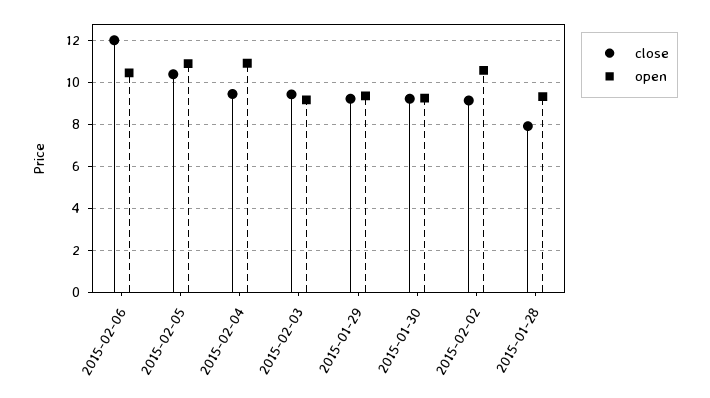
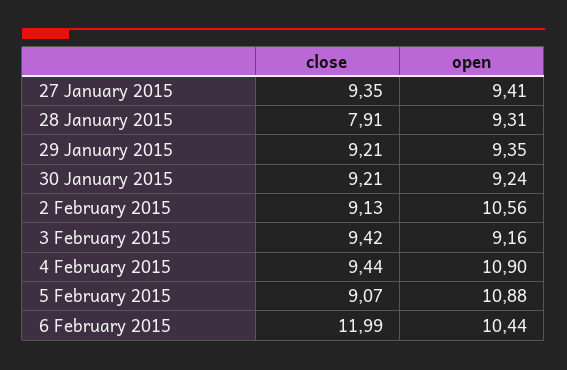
  {
    "close": {
      "2015-02-06": 11.99,
-     "2015-02-05": 10.5,
+     "2015-02-05": 9.07,
      "2015-02-04": 9.44,
      "2015-02-03": 9.42,
      "2015-01-29": 9.21,
      "2015-01-30": 9.21,
      "2015-02-02": 9.13,
-     "2015-01-28": 7.91
+     "2015-01-28": 7.91,
+     "27 January 2015": 9.35
    },
    "open": {
      "2015-02-06": 10.44,
      "2015-02-05": 10.88,
      "2015-02-04": 10.9,
      "2015-02-03": 9.16,
      "2015-01-29": 9.35,
      "2015-01-30": 9.24,
      "2015-02-02": 10.56,
-     "2015-01-28": 9.31
+     "2015-01-28": 9.31,
+     "27 January 2015": 9.41
    }
  }

